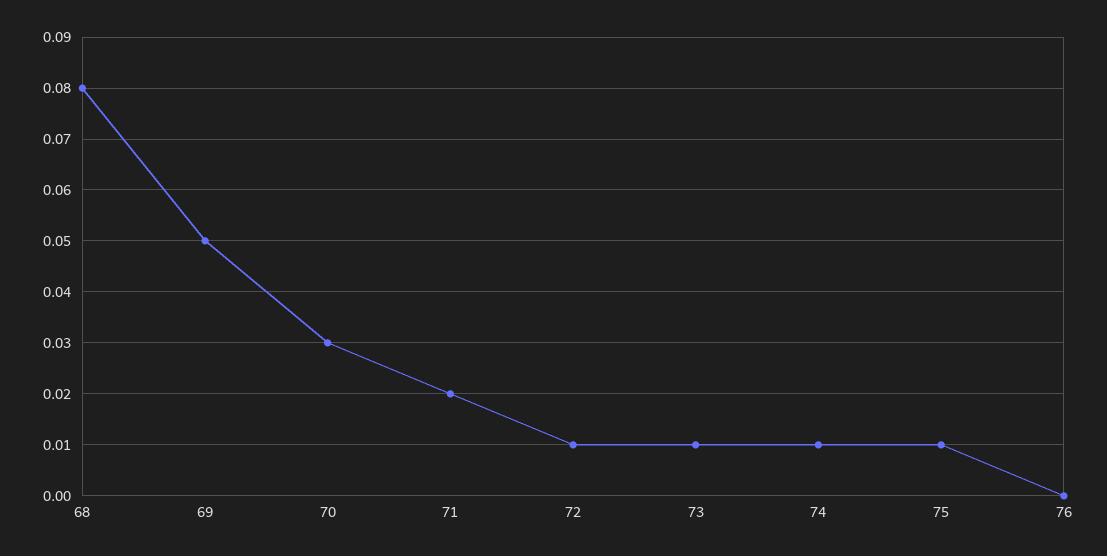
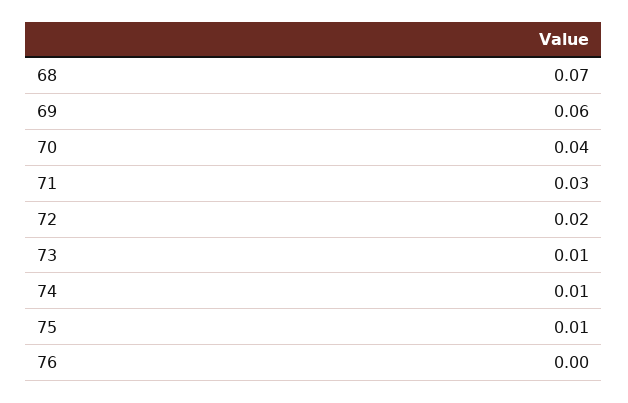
  {
-   "68": 0.08,
+   "68": 0.07,
-   "69": 0.05,
+   "69": 0.06,
-   "70": 0.03,
+   "70": 0.04,
-   "71": 0.02,
+   "71": 0.03,
-   "72": 0.01,
+   "72": 0.02,
    "73": 0.01,
    "74": 0.01,
    "75": 0.01,
    "76": 0
  }

